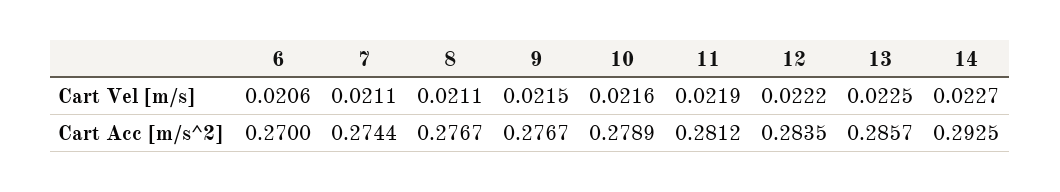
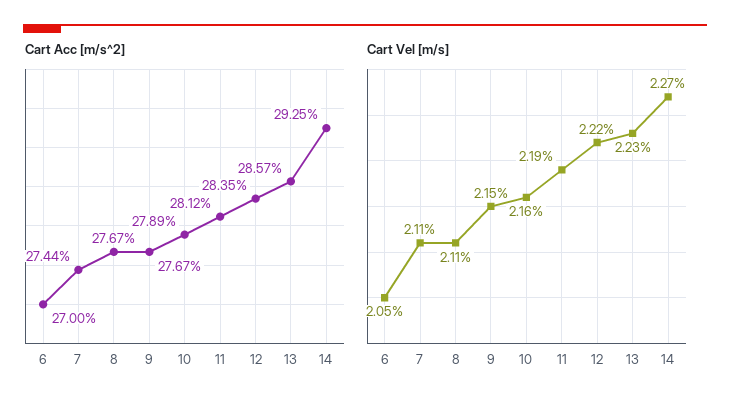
  {
    "Cart Vel [m/s]": {
-     "6": 0.0206,
+     "6": 0.0205,
      "7": 0.0211,
      "8": 0.0211,
      "9": 0.0215,
      "10": 0.0216,
      "11": 0.0219,
      "12": 0.0222,
-     "13": 0.0225,
+     "13": 0.0223,
      "14": 0.0227
    },
    "Cart Acc [m/s^2]": {
      "6": 0.27,
      "7": 0.2744,
      "8": 0.2767,
      "9": 0.2767,
      "10": 0.2789,
      "11": 0.2812,
      "12": 0.2835,
      "13": 0.2857,
      "14": 0.2925
    }
  }

